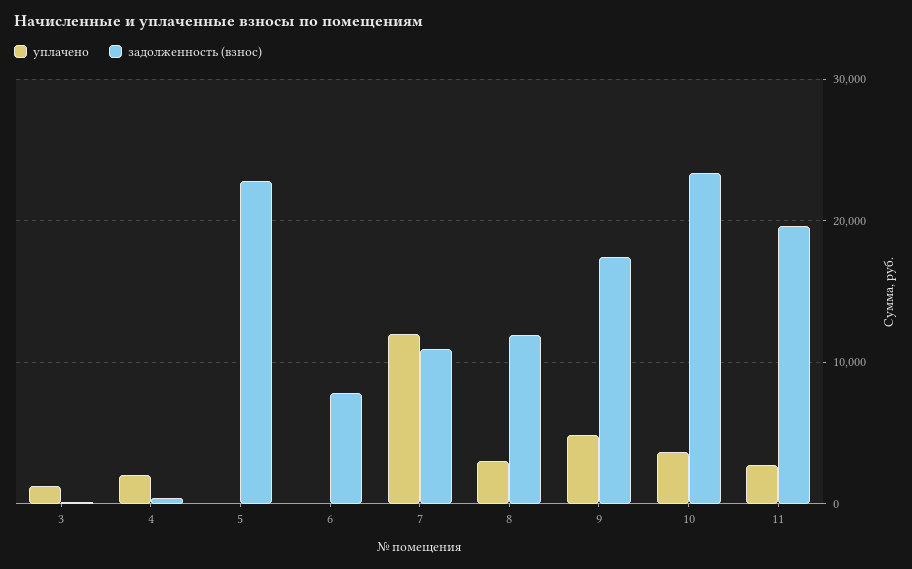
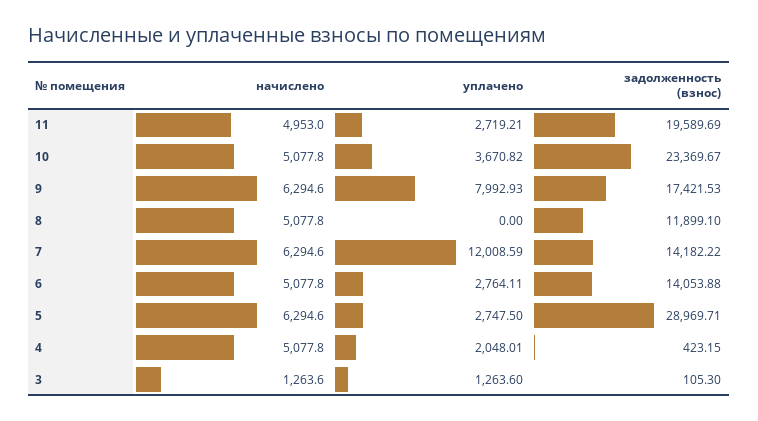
  {
    "уплачено": {
      "3": 1263.6,
      "4": 2048.01,
-     "5": 0,
+     "5": 2747.5,
-     "6": 0,
+     "6": 2764.11,
      "7": 12008.59,
-     "8": 3000,
+     "8": 0,
-     "9": 5000,
+     "9": 7992.93,
      "10": 3670.82,
      "11": 2719.21
    },
    "задолженность (взнос)": {
      "3": 105.3,
      "4": 423.15,
-     "5": 23000,
+     "5": 28969.71,
-     "6": 8000,
+     "6": 14053.88,
-     "7": 11000,
+     "7": 14182.22,
      "8": 11899.1,
      "9": 17421.53,
      "10": 23369.67,
      "11": 19589.69
-   }
+   },
+   "начислено": {
+     "11": 4953,
+     "10": 5077.8,
+     "9": 6294.6,
+     "8": 5077.8,
+     "7": 6294.6,
+     "6": 5077.8,
+     "5": 6294.6,
+     "4": 5077.8,
+     "3": 1263.6
+   }
  }

